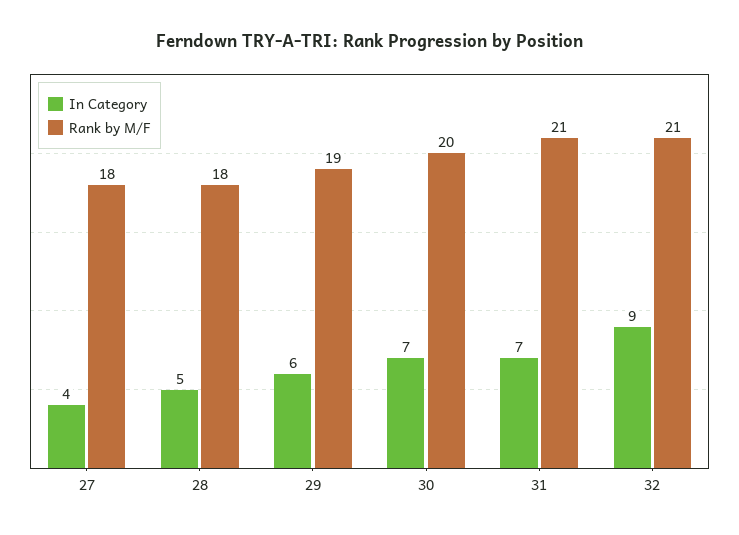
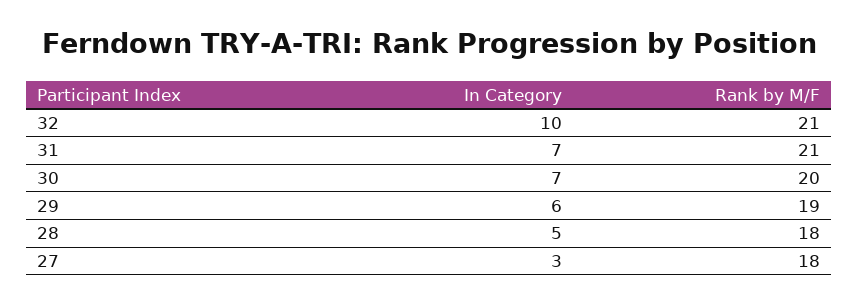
  {
    "In Category": {
-     "27": 4,
+     "27": 3,
      "28": 5,
      "29": 6,
      "30": 7,
      "31": 7,
-     "32": 9
+     "32": 10
    },
    "Rank by M/F": {
      "27": 18,
      "28": 18,
      "29": 19,
      "30": 20,
      "31": 21,
      "32": 21
    }
  }

